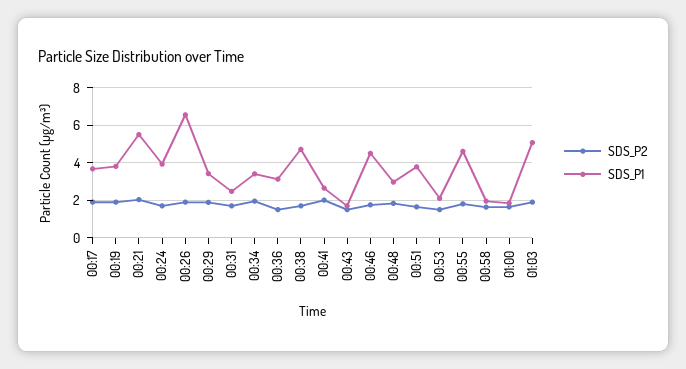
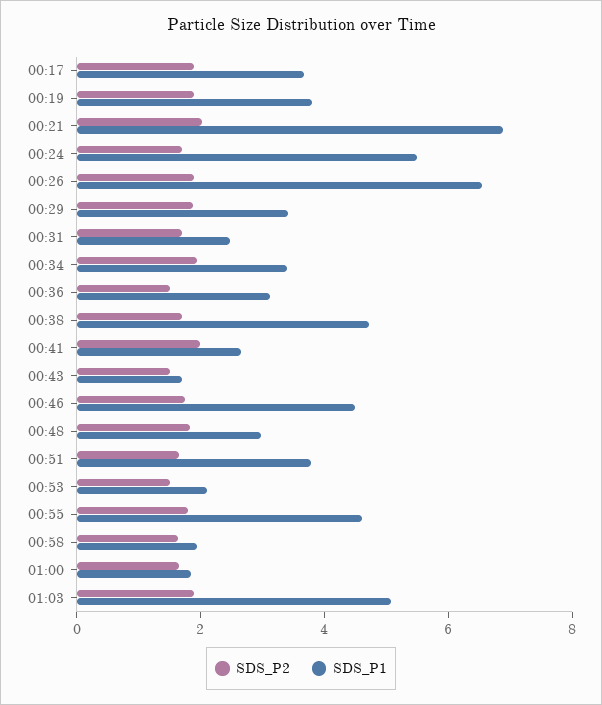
  {
    "SDS_P2": {
      "00:17": 2,
      "00:19": 2,
      "00:21": 2,
      "00:24": 1.5,
      "00:26": 2,
      "00:29": 2,
      "00:31": 1.5,
      "00:34": 2,
      "00:36": 1.5,
      "00:38": 1.5,
      "00:41": 2,
      "00:43": 1.5,
      "00:46": 2,
      "00:48": 2,
      "00:51": 1.5,
      "00:53": 1.5,
      "00:55": 2,
      "00:58": 1.5,
      "01:00": 1.5,
      "01:03": 2
    },
    "SDS_P1": {
      "00:17": 3.5,
      "00:19": 4,
-     "00:21": 5.5,
+     "00:21": 7,
-     "00:24": 4,
+     "00:24": 5.5,
      "00:26": 6.5,
      "00:29": 3.5,
      "00:31": 2.5,
      "00:34": 3.5,
      "00:36": 3,
      "00:38": 4.5,
      "00:41": 2.5,
      "00:43": 1.5,
      "00:46": 4.5,
      "00:48": 3,
      "00:51": 4,
      "00:53": 2,
      "00:55": 4.5,
      "00:58": 2,
      "01:00": 2,
      "01:03": 5
    }
  }

